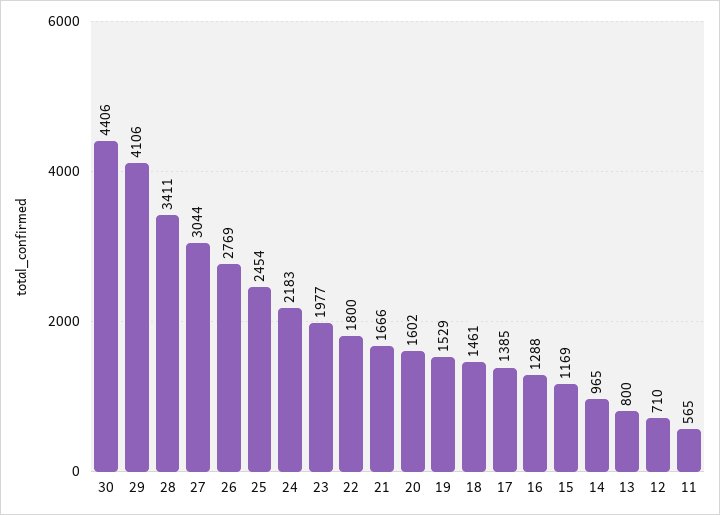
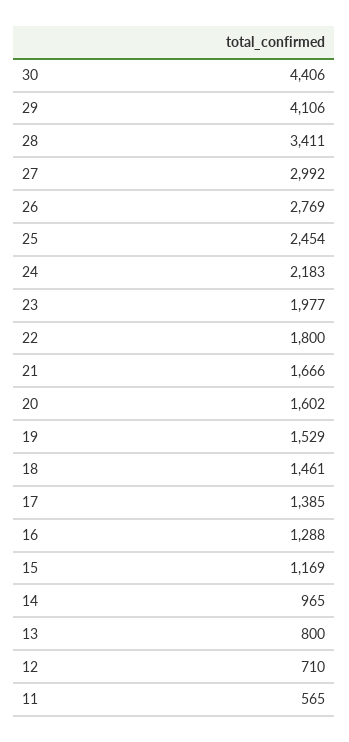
  {
    "30": 4406,
    "29": 4106,
    "28": 3411,
-   "27": 3044,
+   "27": 2992,
    "26": 2769,
    "25": 2454,
    "24": 2183,
    "23": 1977,
    "22": 1800,
    "21": 1666,
    "20": 1602,
    "19": 1529,
    "18": 1461,
    "17": 1385,
    "16": 1288,
    "15": 1169,
    "14": 965,
    "13": 800,
    "12": 710,
    "11": 565
  }

